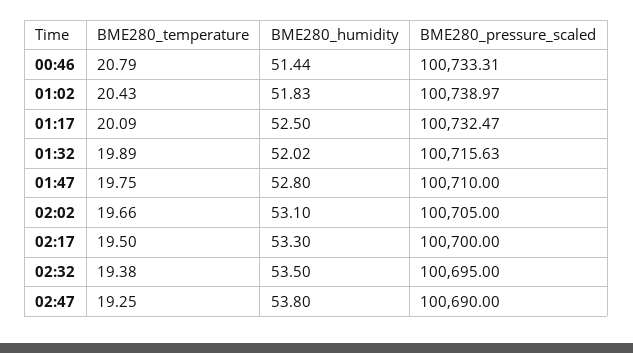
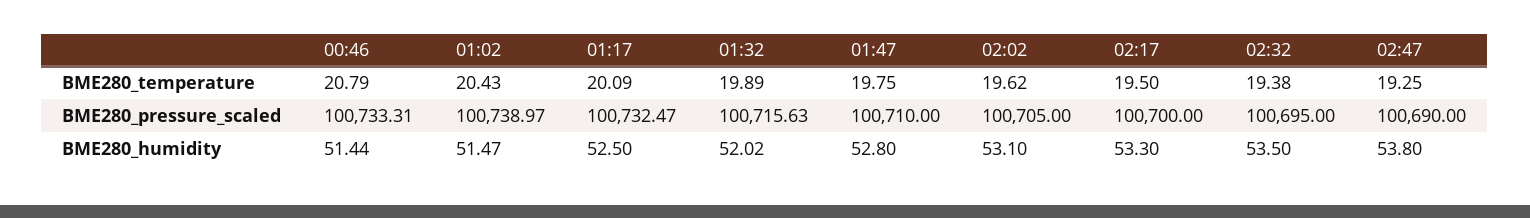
  {
    "BME280_temperature": {
      "00:46": 20.79,
      "01:02": 20.43,
      "01:17": 20.09,
      "01:32": 19.89,
      "01:47": 19.75,
-     "02:02": 19.66,
+     "02:02": 19.62,
      "02:17": 19.5,
      "02:32": 19.38,
      "02:47": 19.25
    },
    "BME280_humidity": {
      "00:46": 51.44,
-     "01:02": 51.83,
+     "01:02": 51.47,
      "01:17": 52.5,
      "01:32": 52.02,
      "01:47": 52.8,
      "02:02": 53.1,
      "02:17": 53.3,
      "02:32": 53.5,
      "02:47": 53.8
    },
    "BME280_pressure_scaled": {
      "00:46": 100733.31,
      "01:02": 100738.97,
      "01:17": 100732.47,
      "01:32": 100715.63,
      "01:47": 100710,
      "02:02": 100705,
      "02:17": 100700,
      "02:32": 100695,
      "02:47": 100690
    }
  }

